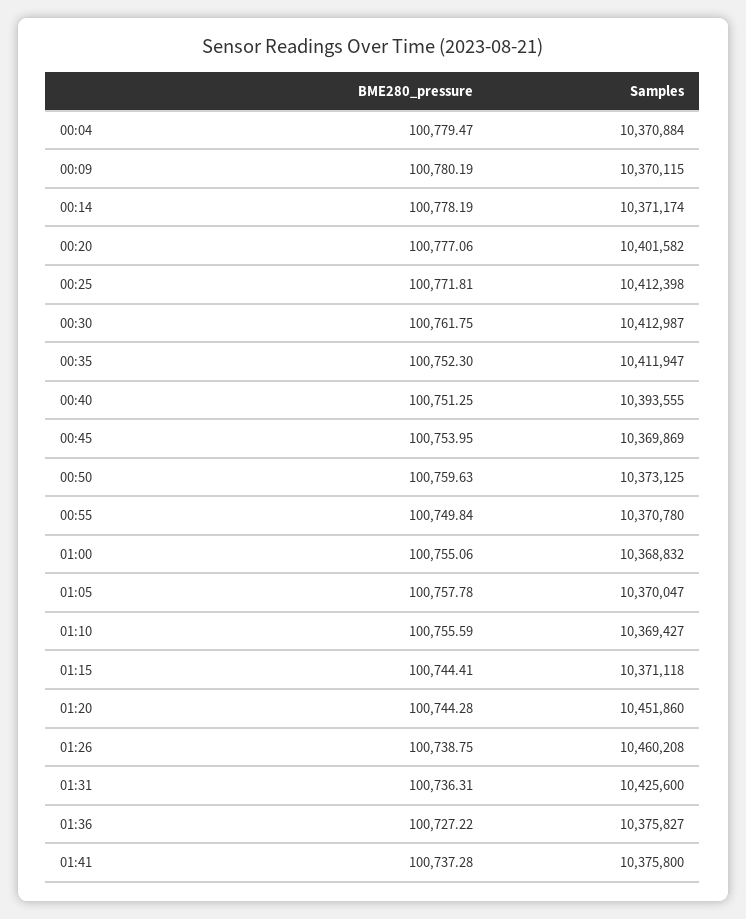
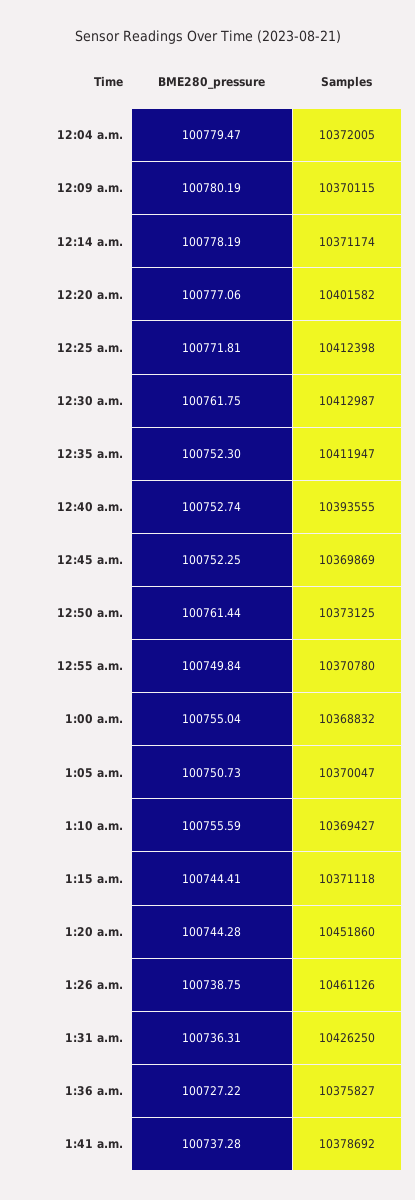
  {
    "BME280_pressure": {
      "00:04": 100779.47,
      "00:09": 100780.19,
      "00:14": 100778.19,
      "00:20": 100777.06,
      "00:25": 100771.81,
      "00:30": 100761.75,
      "00:35": 100752.3,
-     "00:40": 100751.25,
+     "00:40": 100752.74,
-     "00:45": 100753.95,
+     "00:45": 100752.25,
-     "00:50": 100759.63,
+     "00:50": 100761.44,
      "00:55": 100749.84,
-     "01:00": 100755.06,
+     "01:00": 100755.04,
-     "01:05": 100757.78,
+     "01:05": 100750.73,
      "01:10": 100755.59,
      "01:15": 100744.41,
      "01:20": 100744.28,
      "01:26": 100738.75,
      "01:31": 100736.31,
      "01:36": 100727.22,
      "01:41": 100737.28
    },
    "Samples": {
-     "00:04": 10370884,
+     "00:04": 10372005,
      "00:09": 10370115,
      "00:14": 10371174,
      "00:20": 10401582,
      "00:25": 10412398,
      "00:30": 10412987,
      "00:35": 10411947,
      "00:40": 10393555,
      "00:45": 10369869,
      "00:50": 10373125,
      "00:55": 10370780,
      "01:00": 10368832,
      "01:05": 10370047,
      "01:10": 10369427,
      "01:15": 10371118,
      "01:20": 10451860,
-     "01:26": 10460208,
+     "01:26": 10461126,
-     "01:31": 10425600,
+     "01:31": 10426250,
      "01:36": 10375827,
-     "01:41": 10375800
+     "01:41": 10378692
    }
  }

